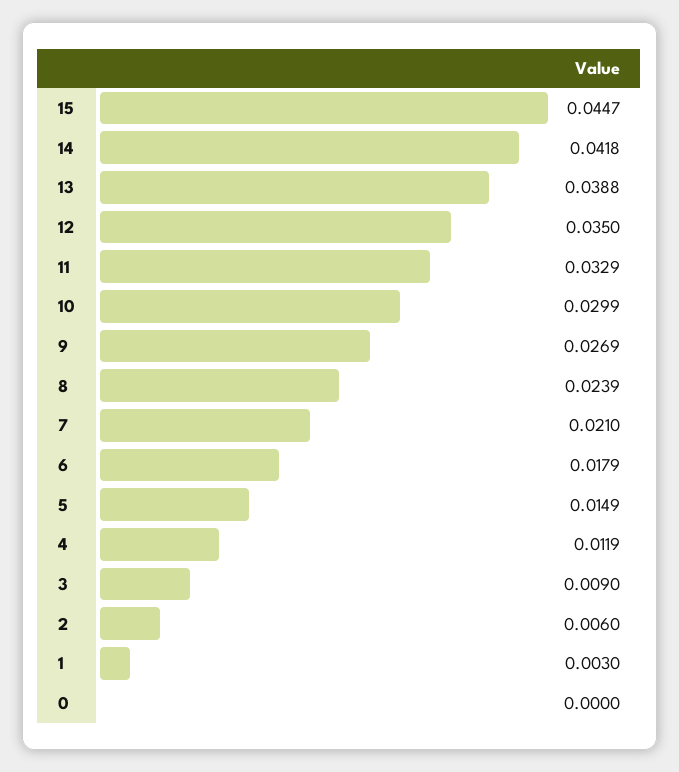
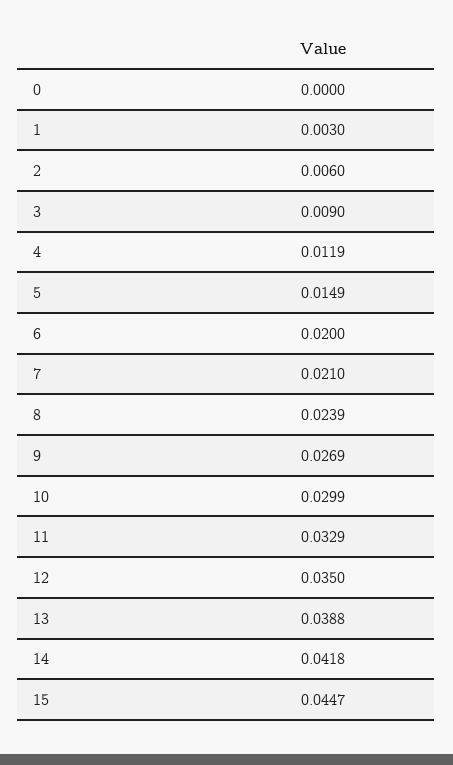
  {
    "15": 0.0447,
    "14": 0.0418,
    "13": 0.0388,
    "12": 0.035,
    "11": 0.0329,
    "10": 0.0299,
    "9": 0.0269,
    "8": 0.0239,
    "7": 0.021,
-   "6": 0.0179,
+   "6": 0.02,
    "5": 0.0149,
    "4": 0.0119,
    "3": 0.009,
    "2": 0.006,
    "1": 0.003,
    "0": 0
  }

